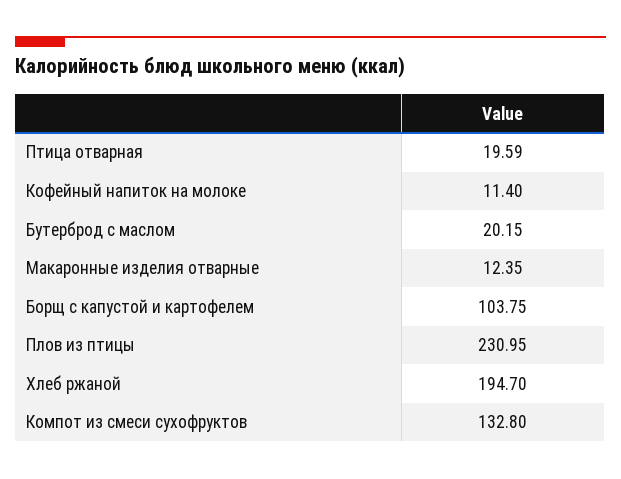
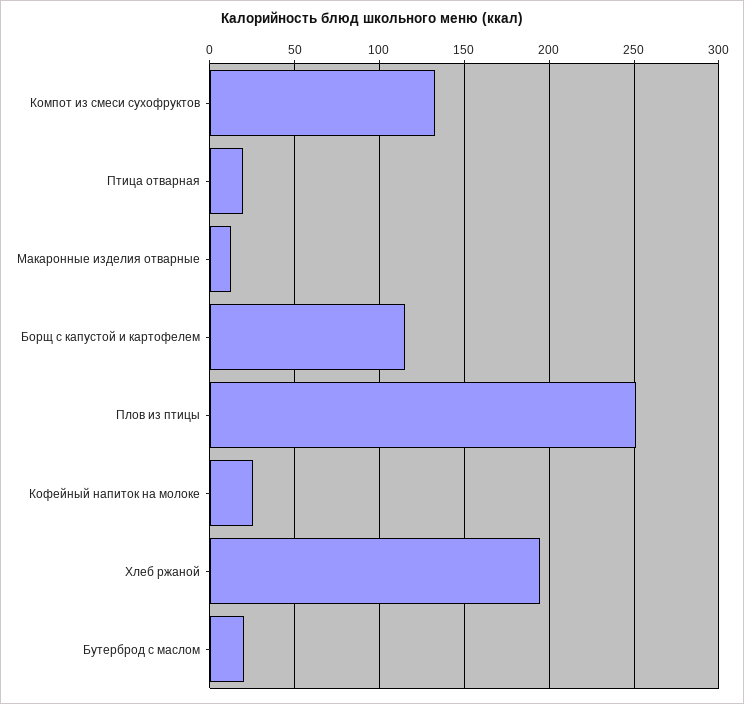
  {
    "Птица отварная": 19.59,
-   "Кофейный напиток на молоке": 11.4,
+   "Кофейный напиток на молоке": 25,
    "Бутерброд с маслом": 20.15,
    "Макаронные изделия отварные": 12.35,
-   "Борщ с капустой и картофелем": 103.75,
+   "Борщ с капустой и картофелем": 115,
-   "Плов из птицы": 230.95,
+   "Плов из птицы": 250,
    "Хлеб ржаной": 194.7,
    "Компот из смеси сухофруктов": 132.8
  }

